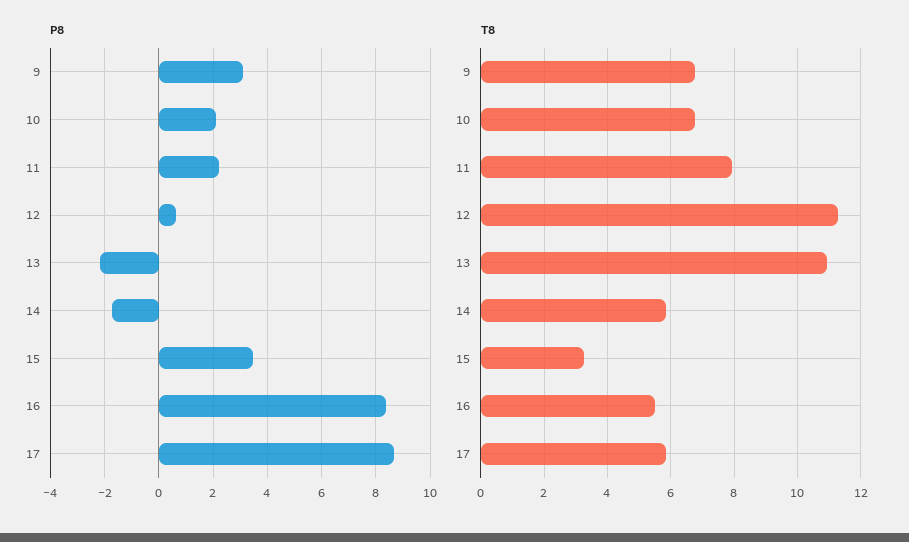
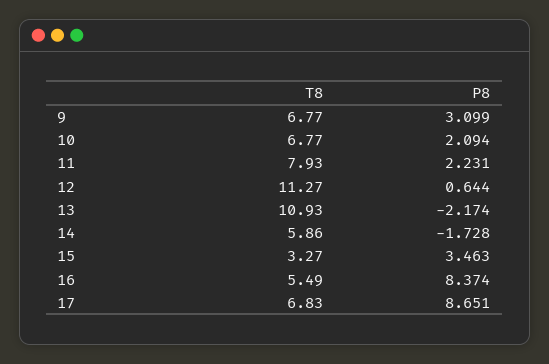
  {
    "P8": {
      "9": 3.099,
      "10": 2.094,
      "11": 2.231,
      "12": 0.644,
      "13": -2.174,
      "14": -1.728,
      "15": 3.463,
      "16": 8.374,
      "17": 8.651
    },
    "T8": {
      "9": 6.77,
      "10": 6.77,
      "11": 7.93,
      "12": 11.27,
      "13": 10.93,
      "14": 5.86,
      "15": 3.27,
      "16": 5.49,
-     "17": 5.8
+     "17": 6.83
    }
  }

